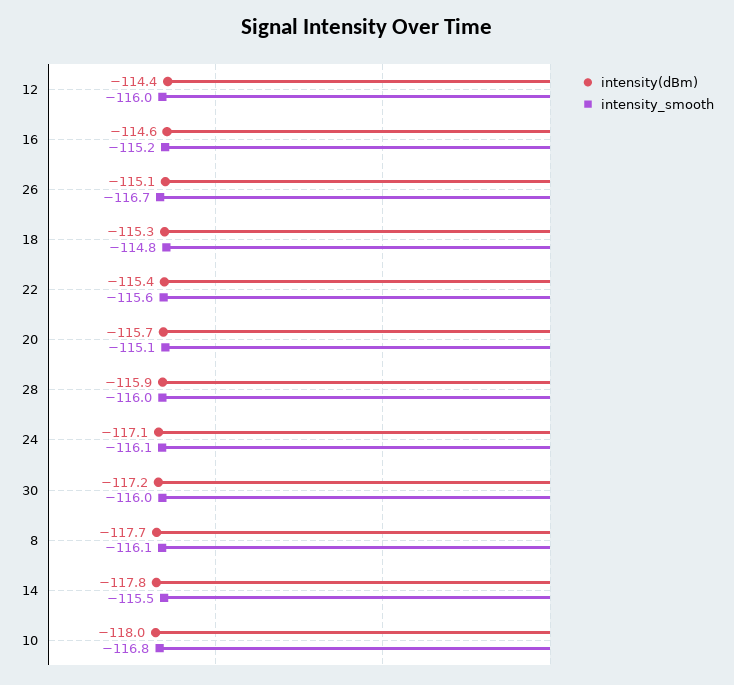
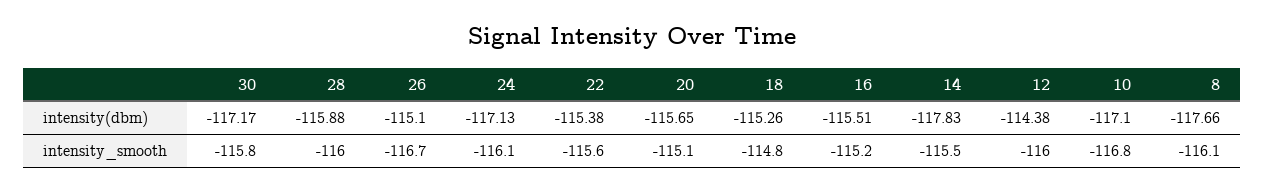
  {
    "intensity(dBm)": {
      "12": -114.38,
-     "16": -114.6,
+     "16": -115.51,
      "26": -115.1,
      "18": -115.26,
      "22": -115.38,
      "20": -115.65,
      "28": -115.88,
      "24": -117.13,
      "30": -117.17,
      "8": -117.66,
      "14": -117.83,
-     "10": -118
+     "10": -117.1
    },
    "intensity_smooth": {
      "12": -116,
      "16": -115.2,
      "26": -116.7,
      "18": -114.8,
      "22": -115.6,
      "20": -115.1,
      "28": -116,
      "24": -116.1,
-     "30": -116,
+     "30": -115.8,
      "8": -116.1,
      "14": -115.5,
      "10": -116.8
    }
  }

